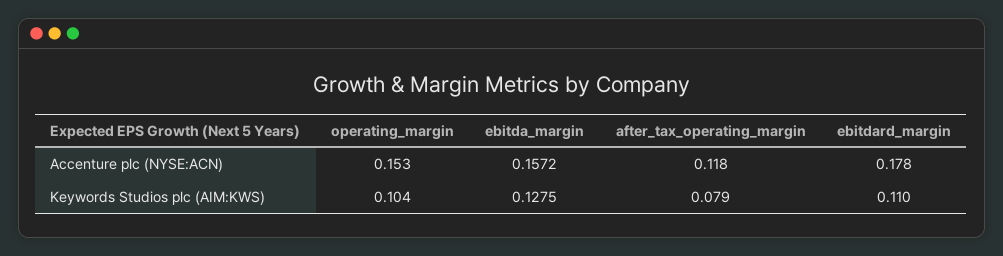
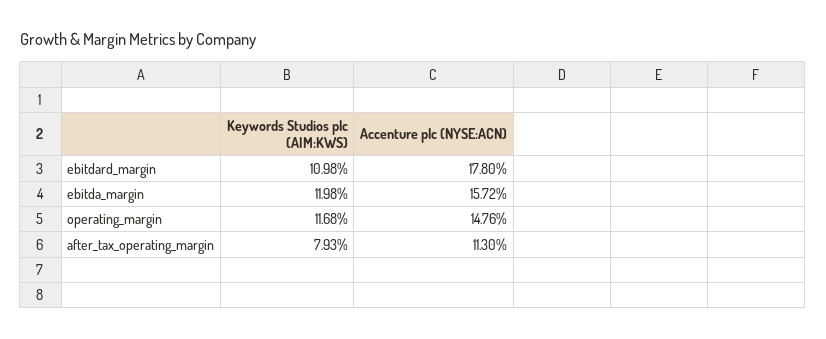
  {
    "operating_margin": {
-     "Accenture plc (NYSE:ACN)": 0.153,
+     "Accenture plc (NYSE:ACN)": 0.1476,
-     "Keywords Studios plc (AIM:KWS)": 0.104
+     "Keywords Studios plc (AIM:KWS)": 0.1168
    },
    "ebitda_margin": {
      "Accenture plc (NYSE:ACN)": 0.1572,
-     "Keywords Studios plc (AIM:KWS)": 0.1275
+     "Keywords Studios plc (AIM:KWS)": 0.1198
    },
    "after_tax_operating_margin": {
-     "Accenture plc (NYSE:ACN)": 0.118,
+     "Accenture plc (NYSE:ACN)": 0.113,
      "Keywords Studios plc (AIM:KWS)": 0.0793
    },
    "ebitdard_margin": {
      "Accenture plc (NYSE:ACN)": 0.178,
      "Keywords Studios plc (AIM:KWS)": 0.1098
    }
  }

